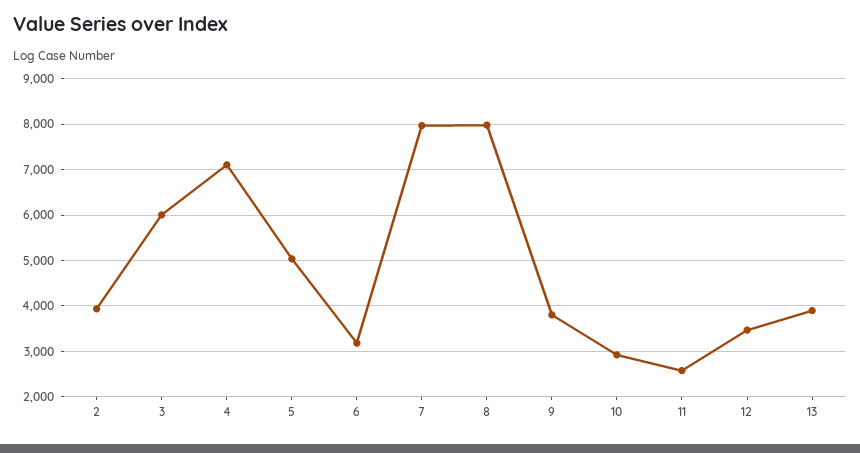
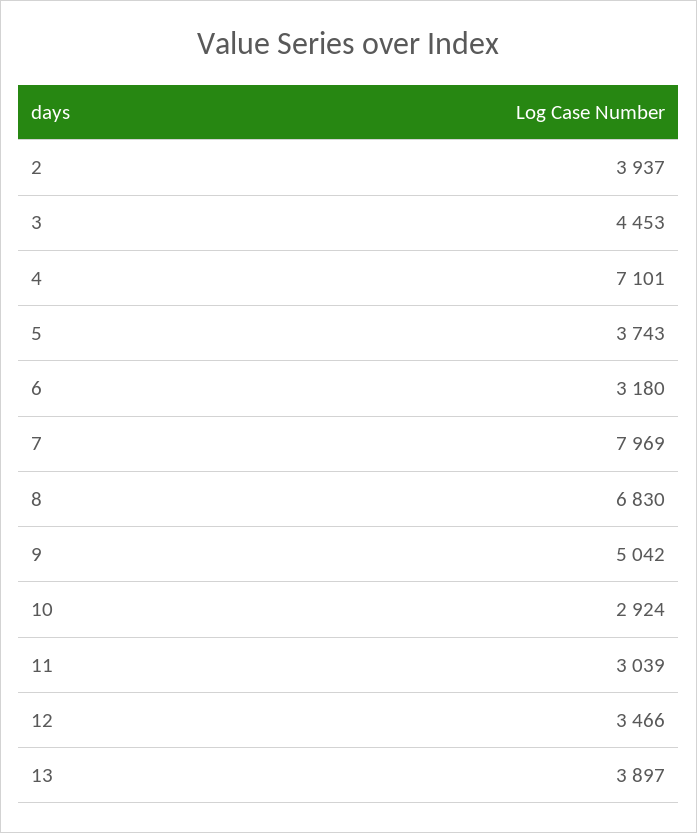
  {
    "2": 3937,
-   "3": 6000,
+   "3": 4453,
    "4": 7101,
-   "5": 5000,
+   "5": 3743,
    "6": 3180,
    "7": 7969,
-   "8": 8000,
+   "8": 6830,
-   "9": 3800,
+   "9": 5042,
    "10": 2924,
-   "11": 2600,
+   "11": 3039,
    "12": 3466,
    "13": 3897
  }

